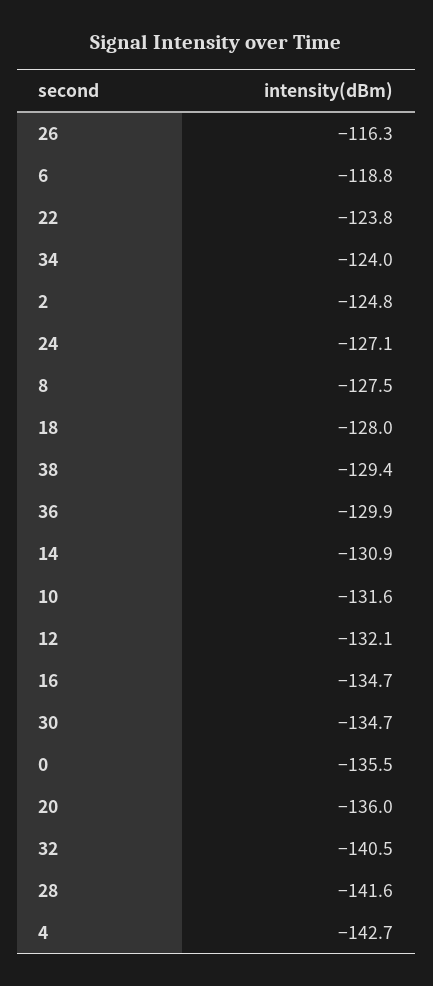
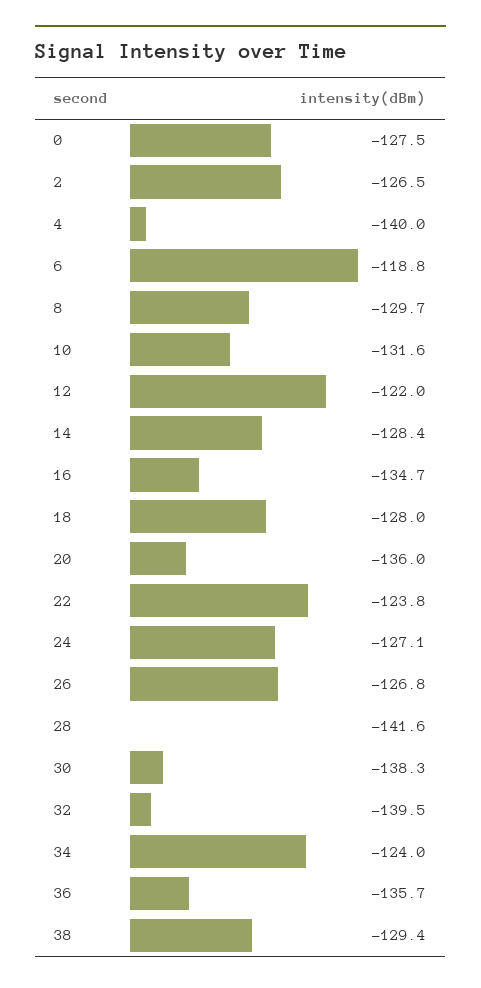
  {
-   "26": -116.3,
+   "26": -126.8,
    "6": -118.8,
    "22": -123.8,
    "34": -124,
-   "2": -124.8,
+   "2": -126.5,
    "24": -127.1,
-   "8": -127.5,
+   "8": -129.7,
    "18": -128,
    "38": -129.4,
-   "36": -129.9,
+   "36": -135.7,
-   "14": -130.9,
+   "14": -128.4,
    "10": -131.6,
-   "12": -132.1,
+   "12": -122,
    "16": -134.7,
-   "30": -134.7,
+   "30": -138.3,
-   "0": -135.5,
+   "0": -127.5,
    "20": -136,
-   "32": -140.5,
+   "32": -139.5,
    "28": -141.6,
-   "4": -142.7
+   "4": -140
  }

